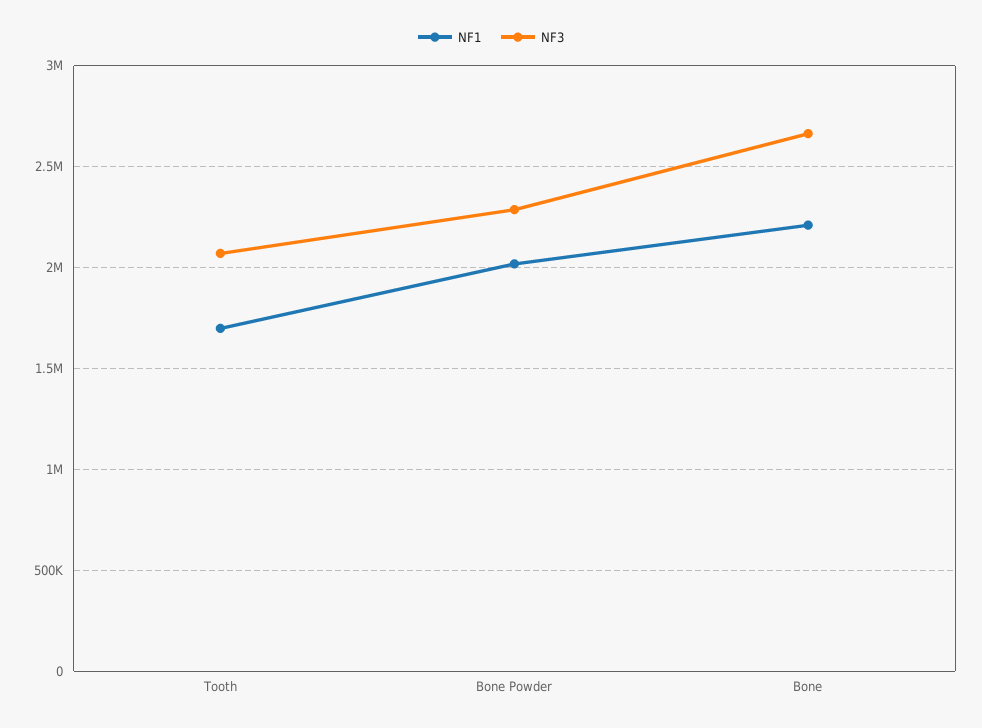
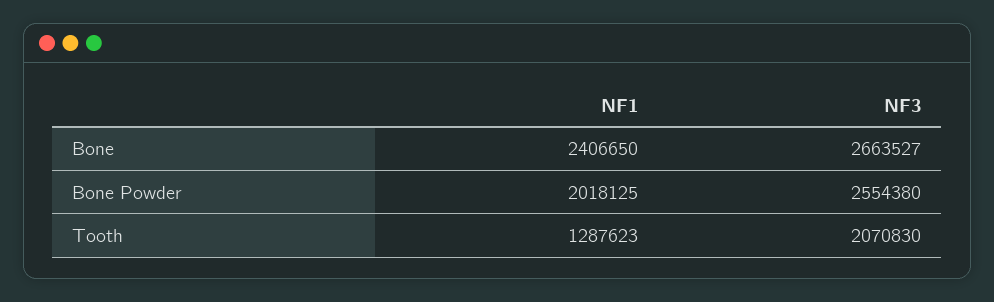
  {
    "NF1": {
-     "Tooth": 1700000,
+     "Tooth": 1287623,
      "Bone Powder": 2018125,
-     "Bone": 2200000
+     "Bone": 2406650
    },
    "NF3": {
      "Tooth": 2070830,
-     "Bone Powder": 2300000,
+     "Bone Powder": 2554380,
      "Bone": 2663527
    }
  }

